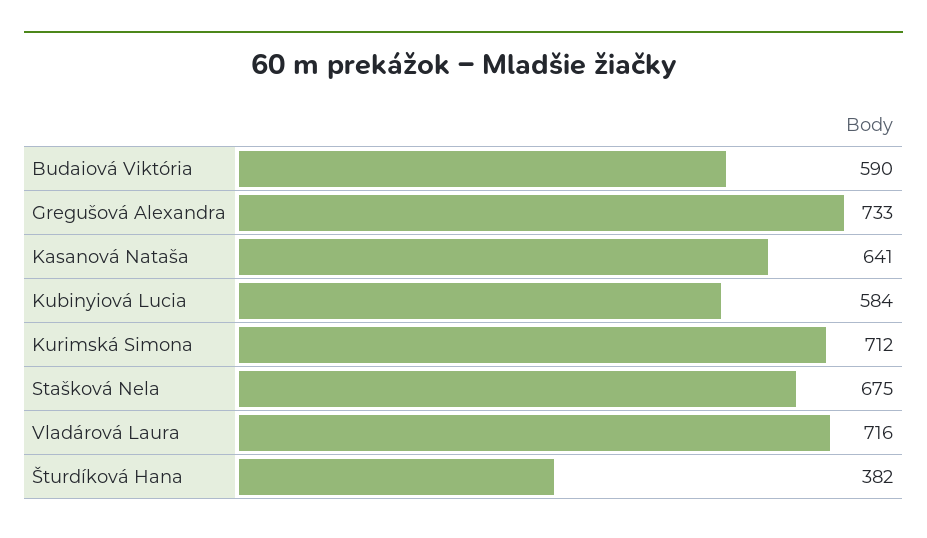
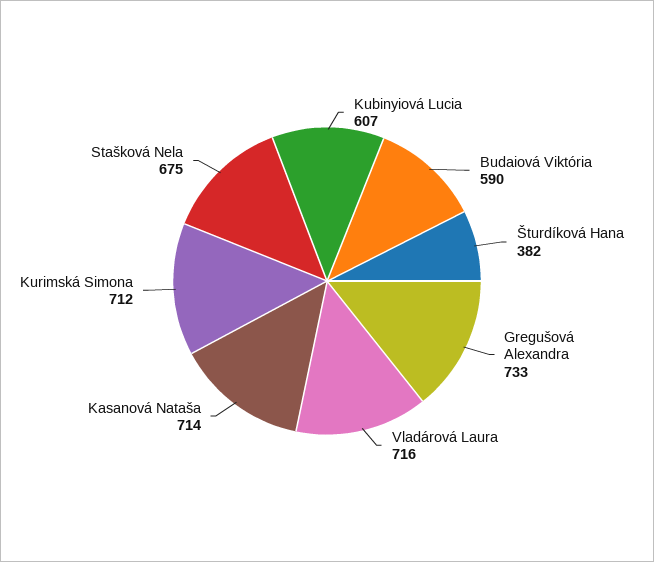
  {
    "Budaiová Viktória": 590,
    "Gregušová Alexandra": 733,
-   "Kasanová Nataša": 641,
+   "Kasanová Nataša": 714,
-   "Kubinyiová Lucia": 584,
+   "Kubinyiová Lucia": 607,
    "Kurimská Simona": 712,
    "Stašková Nela": 675,
    "Vladárová Laura": 716,
    "Šturdíková Hana": 382
  }

